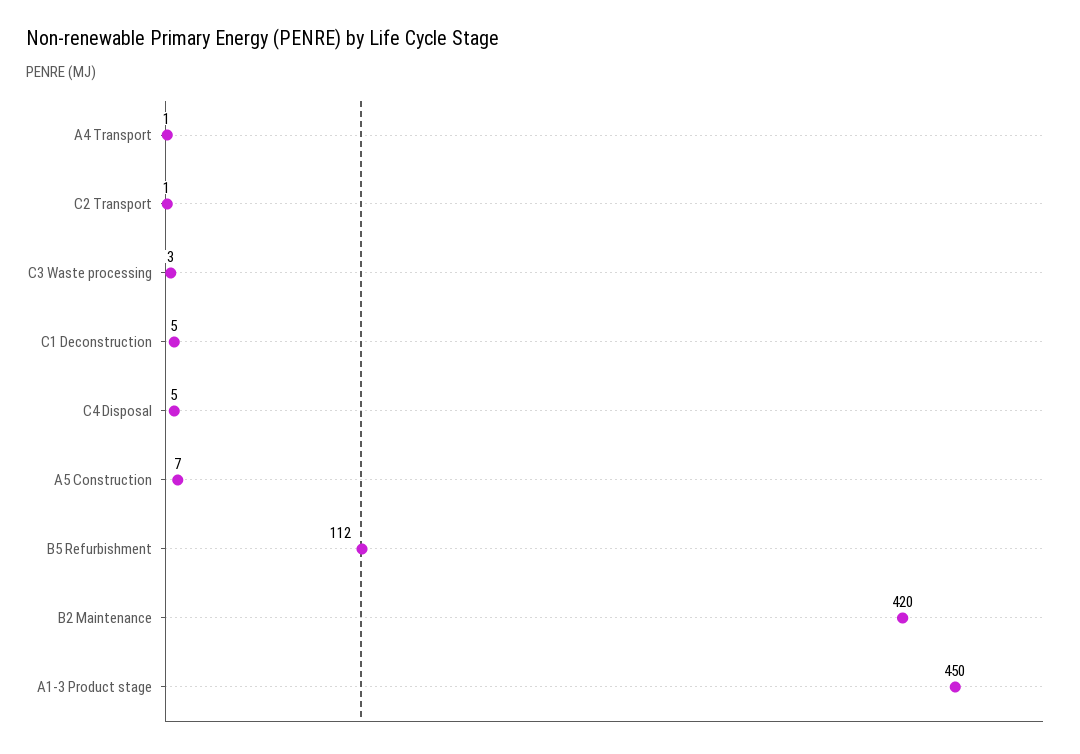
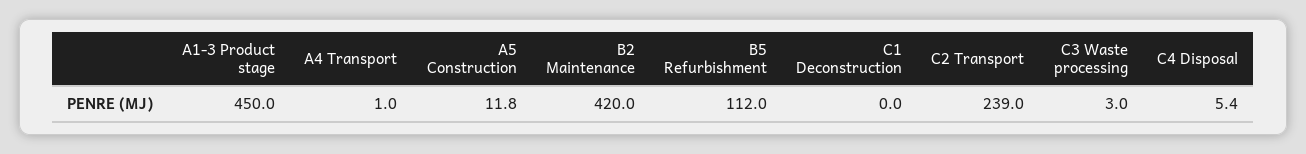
  {
    "A4 Transport": 1,
-   "C2 Transport": 1,
+   "C2 Transport": 239,
    "C3 Waste processing": 3,
-   "C1 Deconstruction": 5,
+   "C1 Deconstruction": 0,
    "C4 Disposal": 5.4,
-   "A5 Construction": 7,
+   "A5 Construction": 11.8,
    "B5 Refurbishment": 112,
    "B2 Maintenance": 420,
    "A1-3 Product stage": 450
  }

